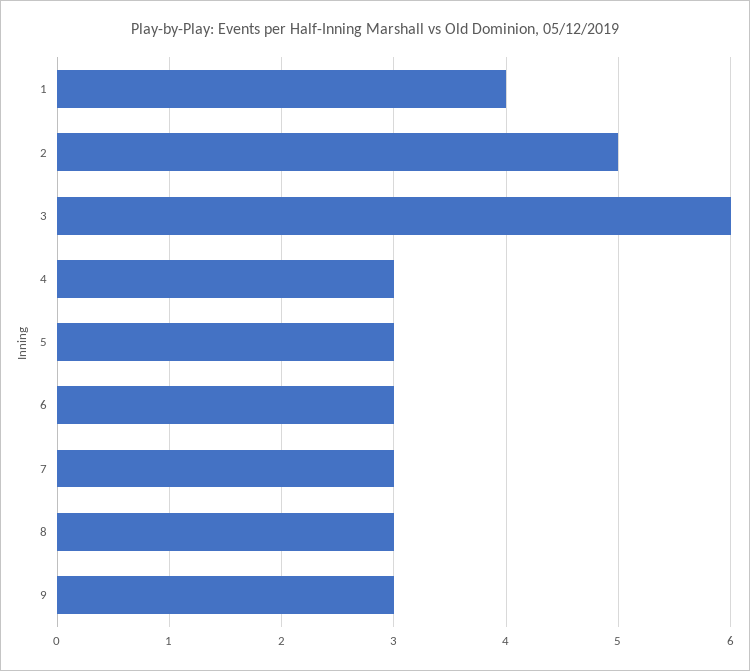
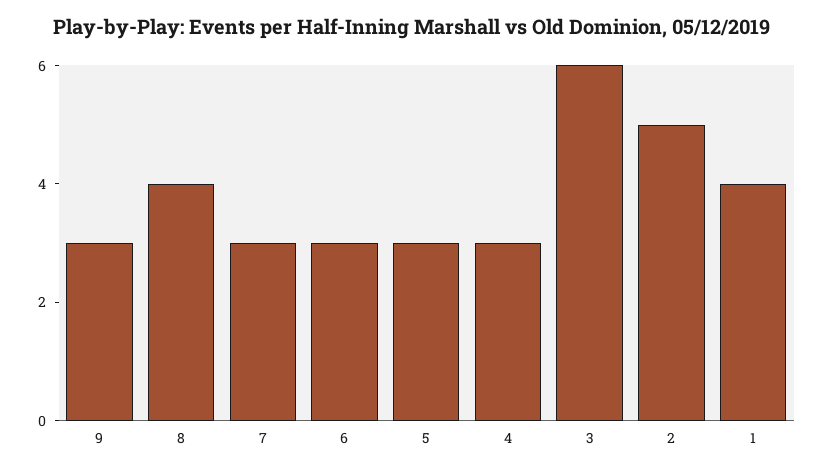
  {
    "1": 4,
    "2": 5,
    "3": 6,
    "4": 3,
    "5": 3,
    "6": 3,
    "7": 3,
-   "8": 3,
+   "8": 4,
    "9": 3
  }

